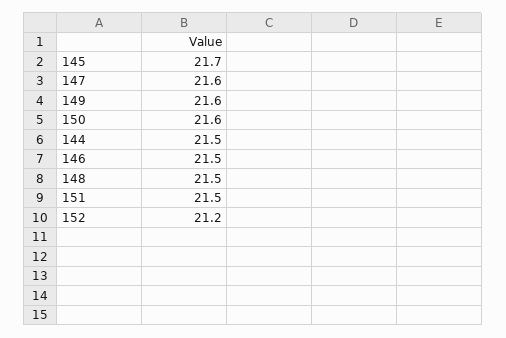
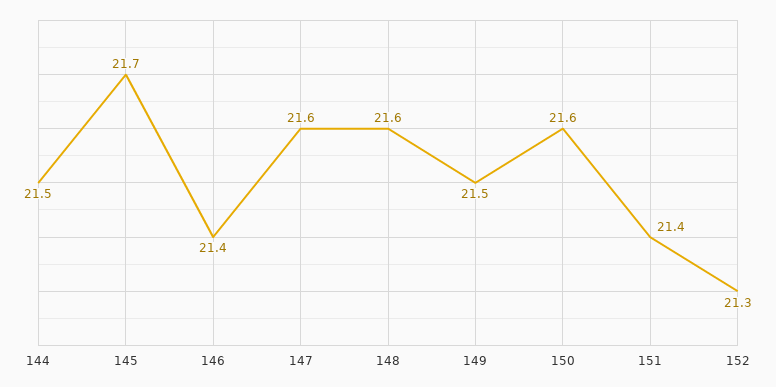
  {
    "145": 21.7,
    "147": 21.6,
-   "149": 21.6,
+   "149": 21.5,
    "150": 21.6,
    "144": 21.5,
-   "146": 21.5,
+   "146": 21.4,
-   "148": 21.5,
+   "148": 21.6,
-   "151": 21.5,
+   "151": 21.4,
-   "152": 21.2
+   "152": 21.3
  }

